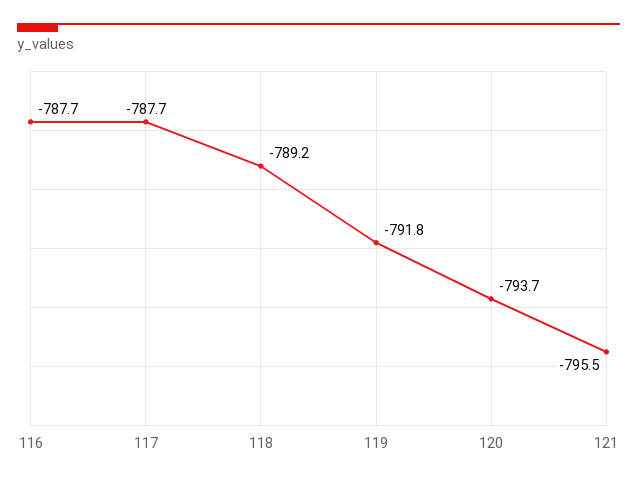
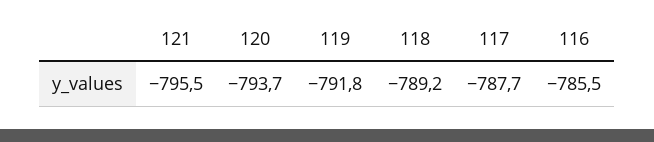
  {
-   "116": -787.7,
+   "116": -785.5,
    "117": -787.7,
    "118": -789.2,
    "119": -791.8,
    "120": -793.7,
    "121": -795.5
  }

